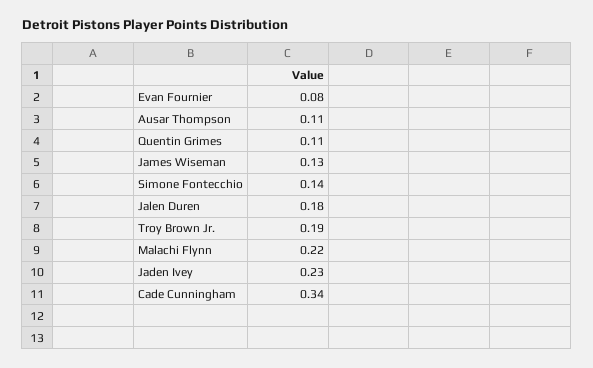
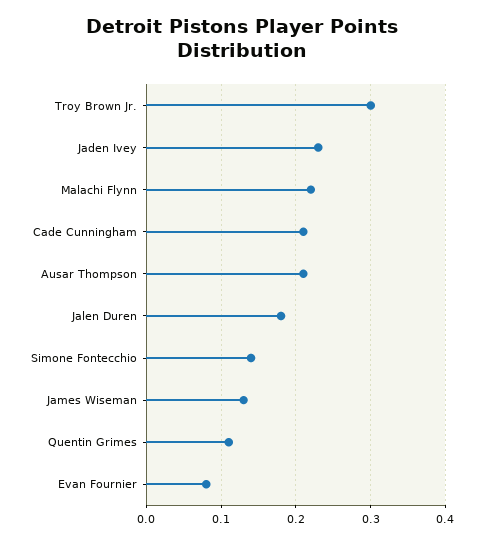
  {
    "Evan Fournier": 0.08,
-   "Ausar Thompson": 0.11,
+   "Ausar Thompson": 0.21,
    "Quentin Grimes": 0.11,
    "James Wiseman": 0.13,
    "Simone Fontecchio": 0.14,
    "Jalen Duren": 0.18,
-   "Troy Brown Jr.": 0.19,
+   "Troy Brown Jr.": 0.3,
    "Malachi Flynn": 0.22,
    "Jaden Ivey": 0.23,
-   "Cade Cunningham": 0.34
+   "Cade Cunningham": 0.21
  }

